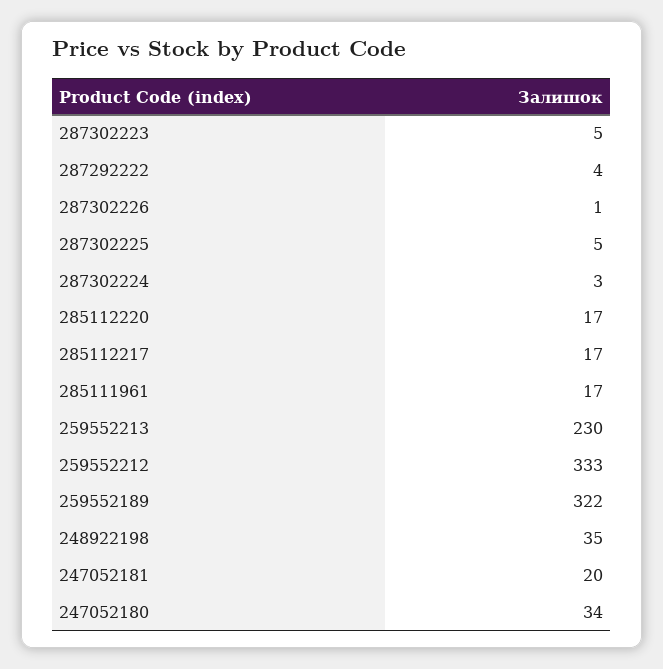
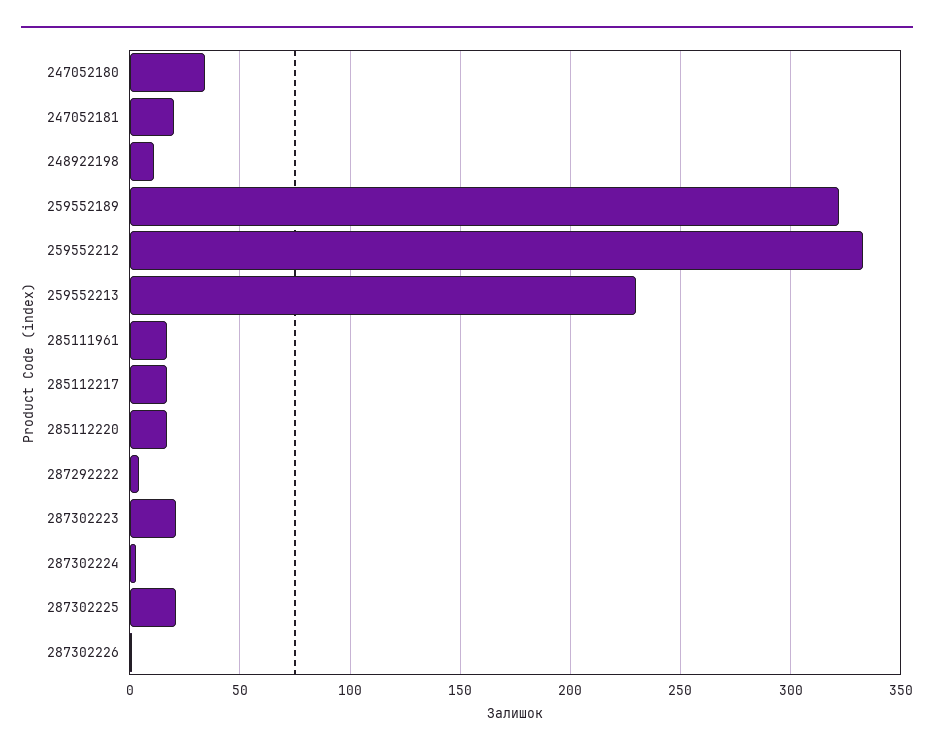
  {
-   "287302223": 5,
+   "287302223": 20,
    "287292222": 4,
    "287302226": 1,
-   "287302225": 5,
+   "287302225": 20,
    "287302224": 3,
    "285112220": 17,
    "285112217": 17,
    "285111961": 17,
    "259552213": 230,
    "259552212": 333,
    "259552189": 322,
-   "248922198": 35,
+   "248922198": 10,
    "247052181": 20,
    "247052180": 34
  }

